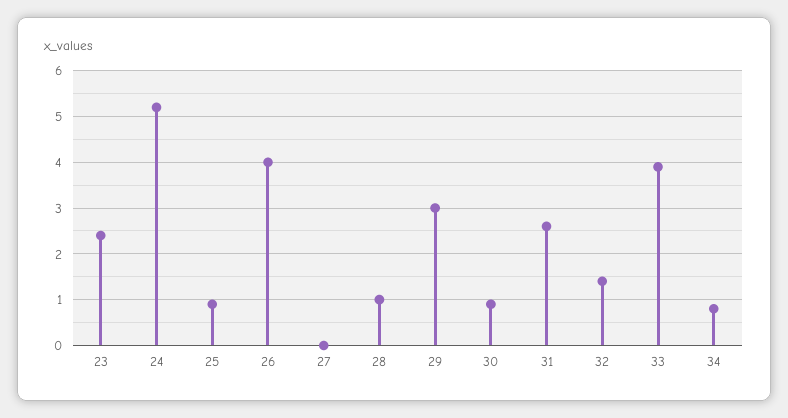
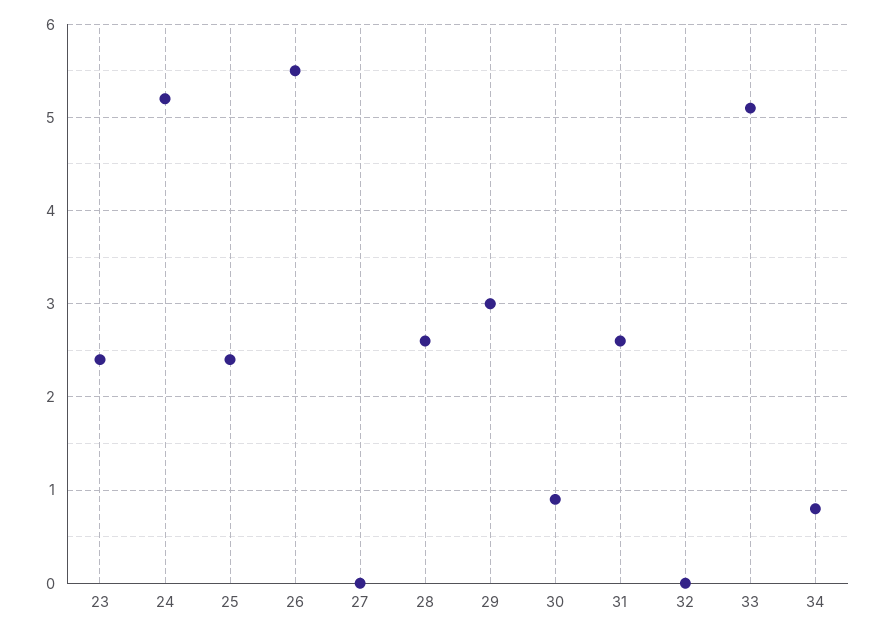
  {
    "23": 2.4,
    "24": 5.2,
-   "25": 1,
+   "25": 2.4,
-   "26": 4,
+   "26": 5.5,
    "27": 0,
-   "28": 1,
+   "28": 2.6,
    "29": 3,
    "30": 0.9,
    "31": 2.6,
-   "32": 1.5,
+   "32": 0,
-   "33": 4,
+   "33": 5.1,
    "34": 0.8
  }

